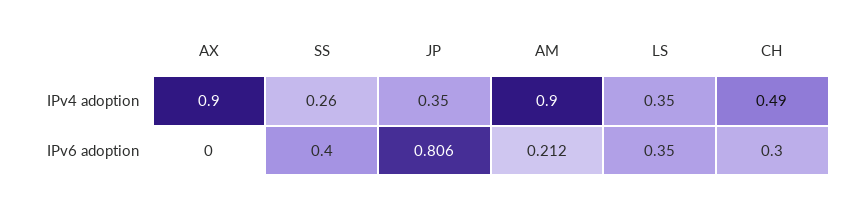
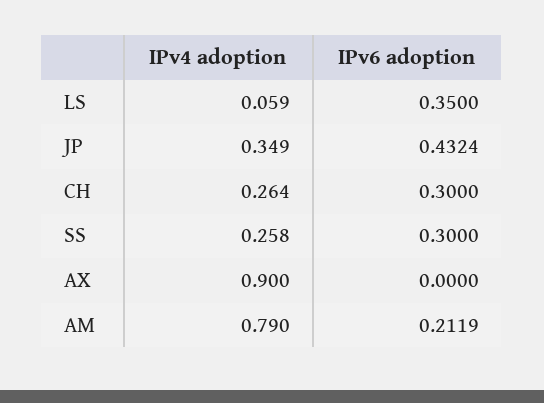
  {
    "AX": {
      "IPv4 adoption": 0.9,
      "IPv6 adoption": 0
    },
    "SS": {
      "IPv4 adoption": 0.258,
-     "IPv6 adoption": 0.4
+     "IPv6 adoption": 0.3
    },
    "JP": {
      "IPv4 adoption": 0.349,
-     "IPv6 adoption": 0.806
+     "IPv6 adoption": 0.4324
    },
    "AM": {
-     "IPv4 adoption": 0.9,
+     "IPv4 adoption": 0.79,
      "IPv6 adoption": 0.2119
    },
    "LS": {
-     "IPv4 adoption": 0.35,
+     "IPv4 adoption": 0.059,
      "IPv6 adoption": 0.35
    },
    "CH": {
-     "IPv4 adoption": 0.49,
+     "IPv4 adoption": 0.264,
      "IPv6 adoption": 0.3
    }
  }

